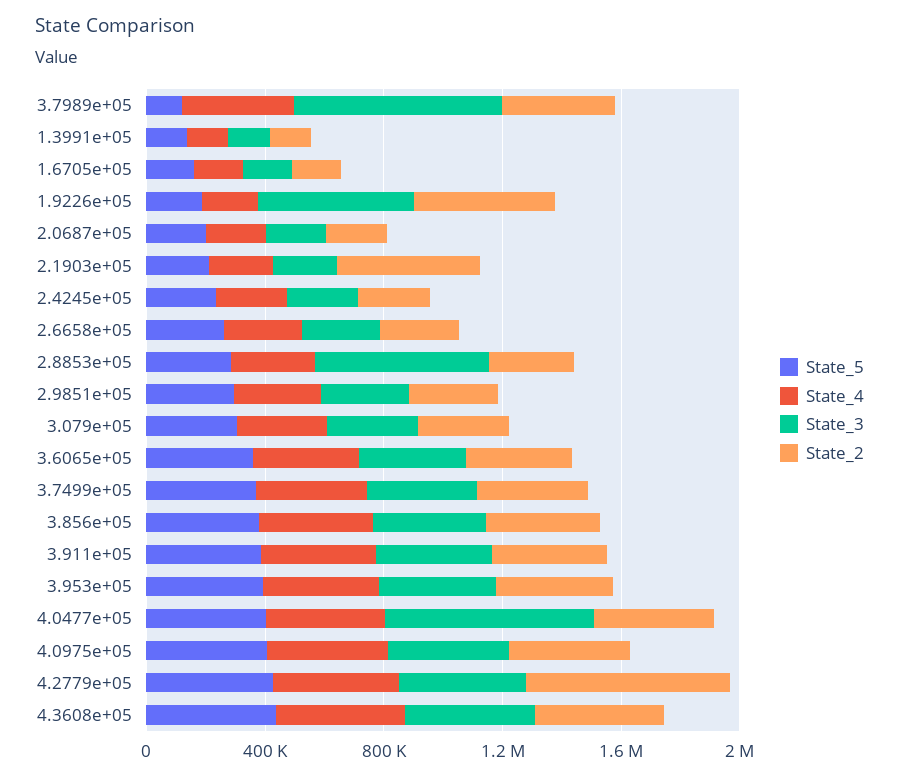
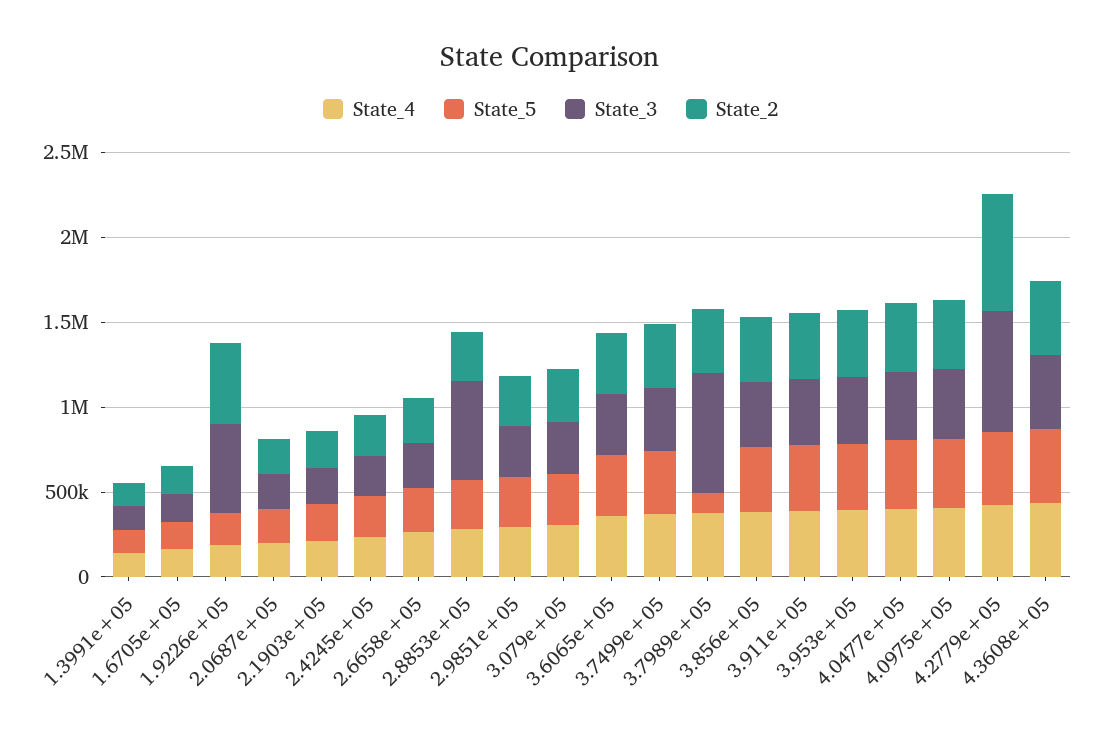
  {
    "State_5": {
      "3.7989e+05": 100000,
      "1.3991e+05": 100000,
      "1.6705e+05": 200000,
      "1.9226e+05": 200000,
      "2.0687e+05": 200000,
      "2.1903e+05": 200000,
      "2.4245e+05": 200000,
      "2.6658e+05": 300000,
      "2.8853e+05": 300000,
      "2.9851e+05": 300000,
      "3.079e+05": 300000,
      "3.6065e+05": 400000,
      "3.7499e+05": 400000,
      "3.856e+05": 400000,
      "3.911e+05": 400000,
      "3.953e+05": 400000,
      "4.0477e+05": 400000,
      "4.0975e+05": 400000,
      "4.2779e+05": 400000,
      "4.3608e+05": 400000
    },
    "State_4": {
      "3.7989e+05": 400000,
      "1.3991e+05": 100000,
      "1.6705e+05": 200000,
      "1.9226e+05": 200000,
      "2.0687e+05": 200000,
      "2.1903e+05": 200000,
      "2.4245e+05": 200000,
      "2.6658e+05": 300000,
      "2.8853e+05": 300000,
      "2.9851e+05": 300000,
      "3.079e+05": 300000,
      "3.6065e+05": 400000,
      "3.7499e+05": 400000,
      "3.856e+05": 400000,
      "3.911e+05": 400000,
      "3.953e+05": 400000,
      "4.0477e+05": 400000,
      "4.0975e+05": 400000,
      "4.2779e+05": 400000,
      "4.3608e+05": 400000
    },
    "State_3": {
      "3.7989e+05": 700000,
      "1.3991e+05": 100000,
      "1.6705e+05": 200000,
      "1.9226e+05": 500000,
      "2.0687e+05": 200000,
      "2.1903e+05": 200000,
      "2.4245e+05": 200000,
      "2.6658e+05": 300000,
      "2.8853e+05": 600000,
      "2.9851e+05": 300000,
      "3.079e+05": 300000,
      "3.6065e+05": 400000,
      "3.7499e+05": 400000,
      "3.856e+05": 400000,
      "3.911e+05": 400000,
      "3.953e+05": 400000,
-     "4.0477e+05": 700000,
+     "4.0477e+05": 400000,
      "4.0975e+05": 400000,
-     "4.2779e+05": 400000,
+     "4.2779e+05": 700000,
      "4.3608e+05": 400000
    },
    "State_2": {
      "3.7989e+05": 400000,
      "1.3991e+05": 100000,
      "1.6705e+05": 200000,
      "1.9226e+05": 500000,
      "2.0687e+05": 200000,
-     "2.1903e+05": 500000,
+     "2.1903e+05": 200000,
      "2.4245e+05": 200000,
      "2.6658e+05": 300000,
      "2.8853e+05": 300000,
      "2.9851e+05": 300000,
      "3.079e+05": 300000,
      "3.6065e+05": 400000,
      "3.7499e+05": 400000,
      "3.856e+05": 400000,
      "3.911e+05": 400000,
      "3.953e+05": 400000,
      "4.0477e+05": 400000,
      "4.0975e+05": 400000,
      "4.2779e+05": 700000,
      "4.3608e+05": 400000
    }
  }

